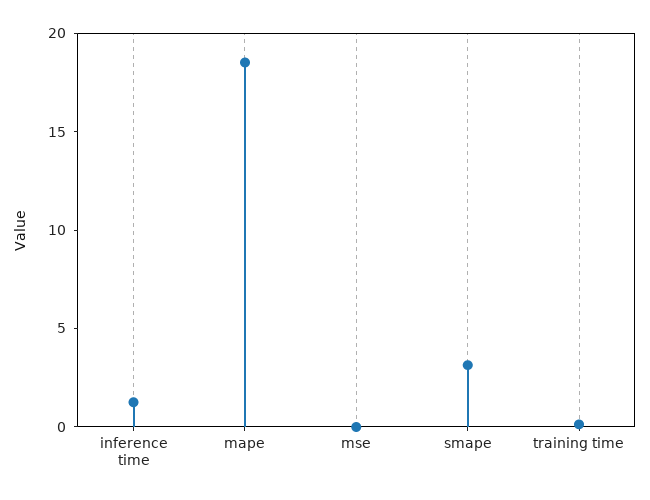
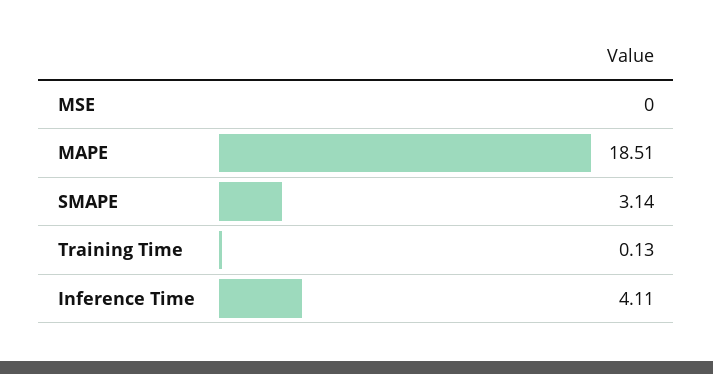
  {
-   "inference time": 1,
+   "inference time": 4.11,
    "mape": 18.51,
    "mse": 0,
    "smape": 3.14,
    "training time": 0.13
  }

